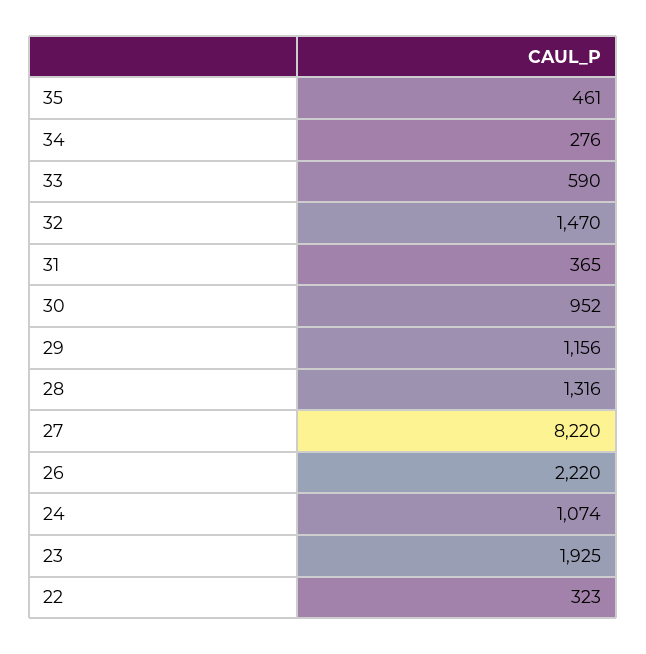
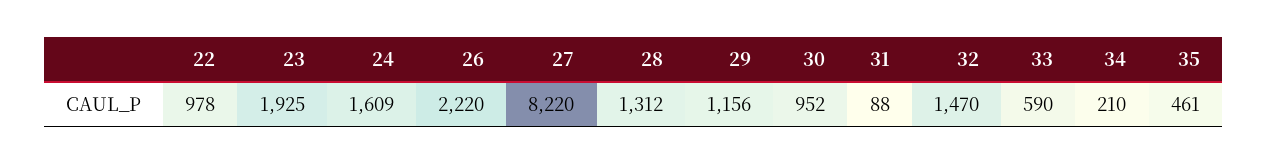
  {
    "35": 461,
-   "34": 276,
+   "34": 210,
    "33": 590,
    "32": 1470,
-   "31": 365,
+   "31": 88,
    "30": 952,
    "29": 1156,
-   "28": 1316,
+   "28": 1312,
    "27": 8220,
    "26": 2220,
-   "24": 1074,
+   "24": 1609,
    "23": 1925,
-   "22": 323
+   "22": 978
  }

